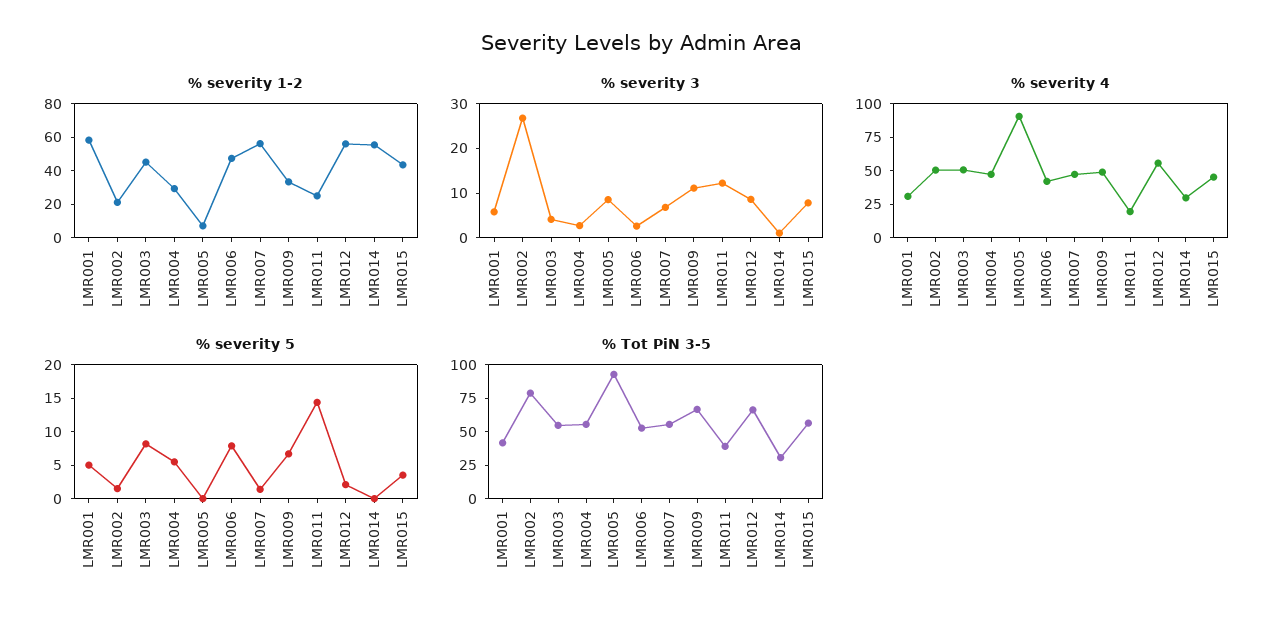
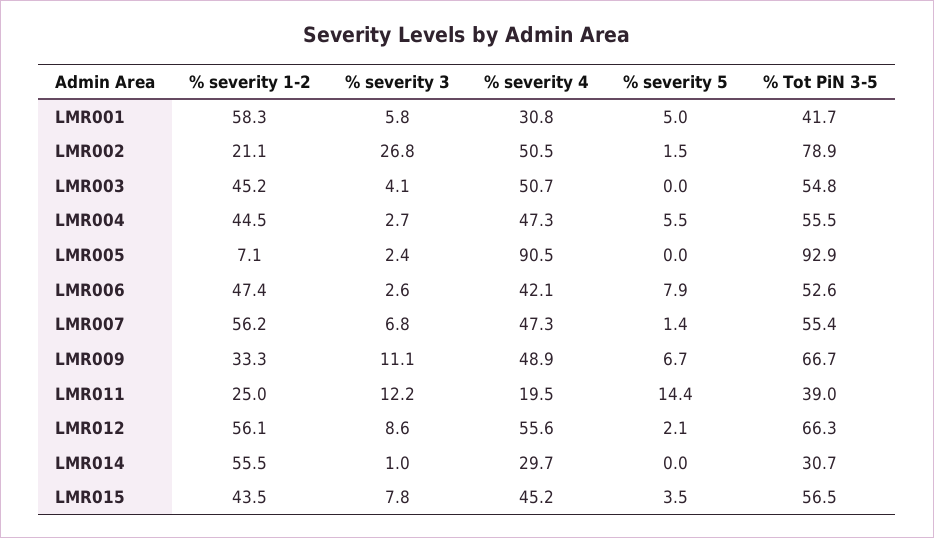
  {
    "% severity 1-2": {
      "LMR001": 58.3,
      "LMR002": 21.1,
      "LMR003": 45.2,
-     "LMR004": 30,
+     "LMR004": 44.5,
      "LMR005": 7.1,
      "LMR006": 47.4,
      "LMR007": 56.2,
      "LMR009": 33.3,
      "LMR011": 25,
      "LMR012": 56.1,
      "LMR014": 55.5,
      "LMR015": 43.5
    },
    "% severity 3": {
      "LMR001": 5.8,
      "LMR002": 26.8,
      "LMR003": 4.1,
      "LMR004": 2.7,
-     "LMR005": 8,
+     "LMR005": 2.4,
      "LMR006": 2.6,
      "LMR007": 6.8,
      "LMR009": 11.1,
      "LMR011": 12.2,
      "LMR012": 8.6,
      "LMR014": 1,
      "LMR015": 7.8
    },
    "% severity 4": {
      "LMR001": 30.8,
      "LMR002": 50.5,
      "LMR003": 50.7,
      "LMR004": 47.3,
      "LMR005": 90.5,
      "LMR006": 42.1,
      "LMR007": 47.3,
      "LMR009": 48.9,
      "LMR011": 19.5,
      "LMR012": 55.6,
      "LMR014": 29.7,
      "LMR015": 45.2
    },
    "% severity 5": {
      "LMR001": 5,
      "LMR002": 1.5,
-     "LMR003": 7.5,
+     "LMR003": 0,
      "LMR004": 5.5,
      "LMR005": 0,
      "LMR006": 7.9,
      "LMR007": 1.4,
      "LMR009": 6.7,
      "LMR011": 14.4,
      "LMR012": 2.1,
      "LMR014": 0,
      "LMR015": 3.5
    },
    "% Tot PiN 3-5": {
      "LMR001": 41.7,
      "LMR002": 78.9,
      "LMR003": 54.8,
      "LMR004": 55.5,
      "LMR005": 92.9,
      "LMR006": 52.6,
      "LMR007": 55.4,
      "LMR009": 66.7,
      "LMR011": 39,
      "LMR012": 66.3,
      "LMR014": 30.7,
      "LMR015": 56.5
    }
  }

